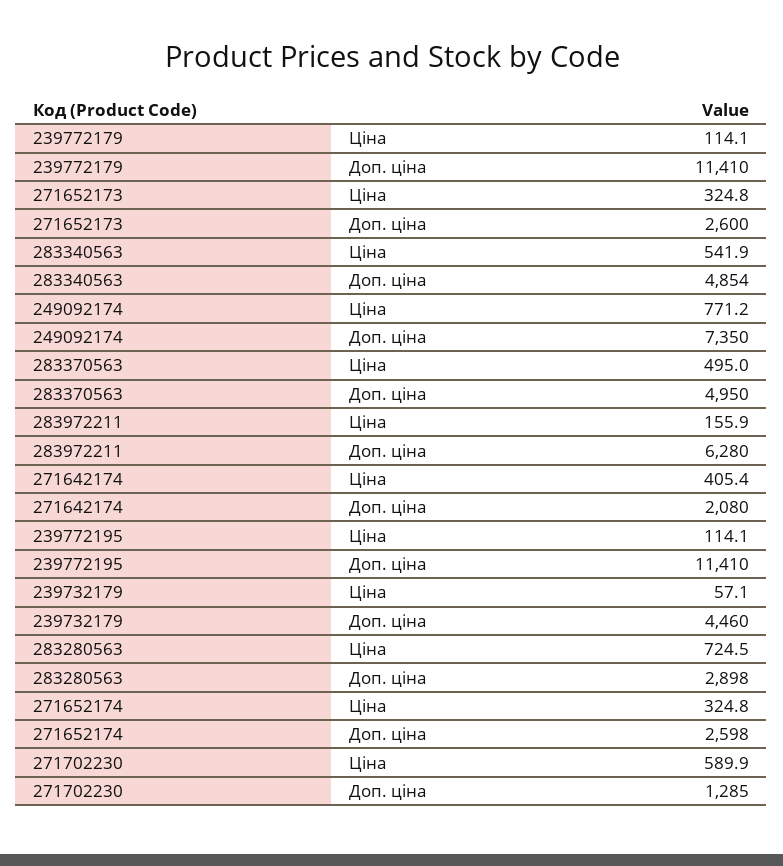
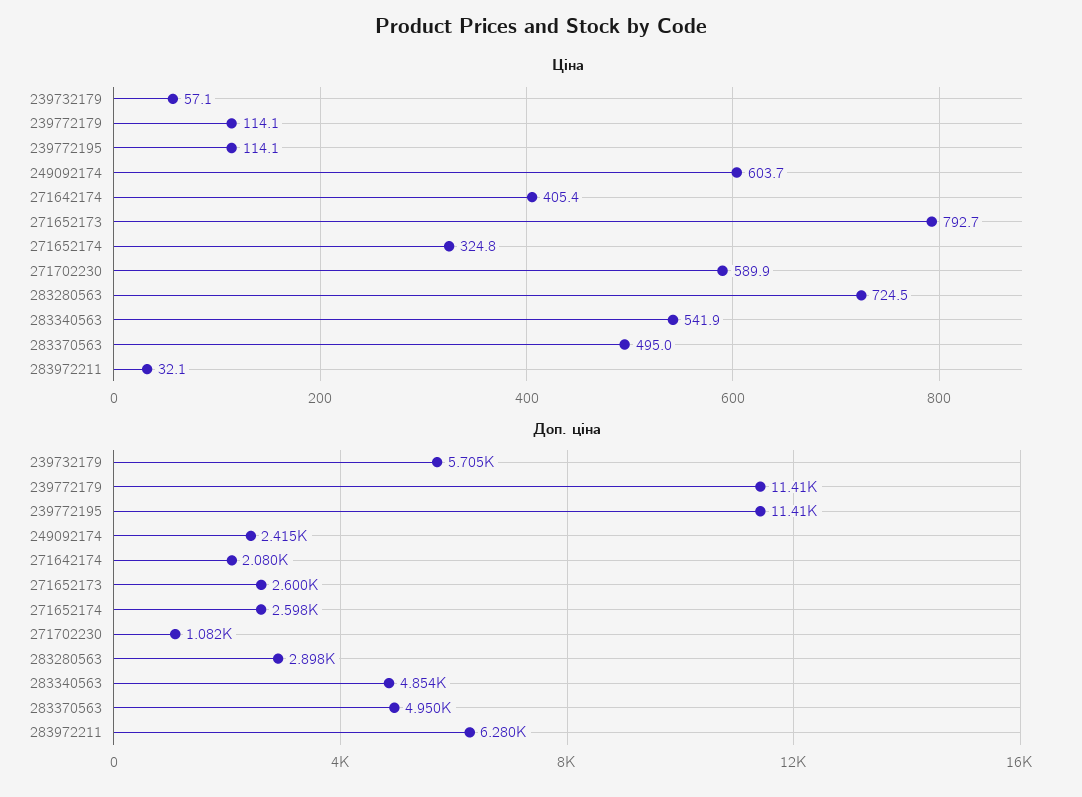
  {
    "Ціна": {
      "239772179": 114.1,
-     "271652173": 324.8,
+     "271652173": 792.7,
      "283340563": 541.9,
-     "249092174": 771.2,
+     "249092174": 603.7,
      "283370563": 495,
-     "283972211": 155.9,
+     "283972211": 32.1,
      "271642174": 405.4,
      "239772195": 114.1,
      "239732179": 57.1,
      "283280563": 724.5,
      "271652174": 324.8,
      "271702230": 589.9
    },
    "Доп. ціна": {
      "239772179": 11410,
      "271652173": 2600,
      "283340563": 4854,
-     "249092174": 7350,
+     "249092174": 2415,
      "283370563": 4950,
      "283972211": 6280,
      "271642174": 2080,
      "239772195": 11410,
-     "239732179": 4460,
+     "239732179": 5705,
      "283280563": 2898,
      "271652174": 2598,
-     "271702230": 1285
+     "271702230": 1082
    }
  }

